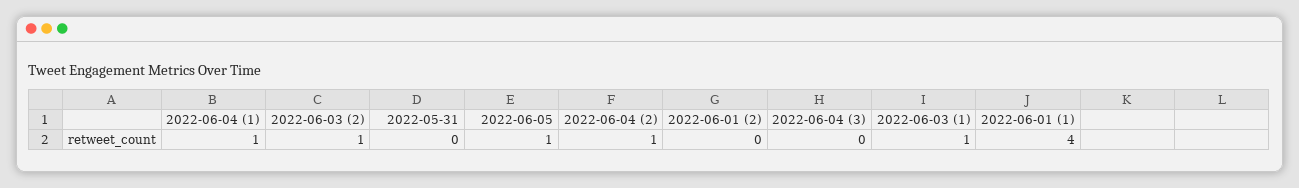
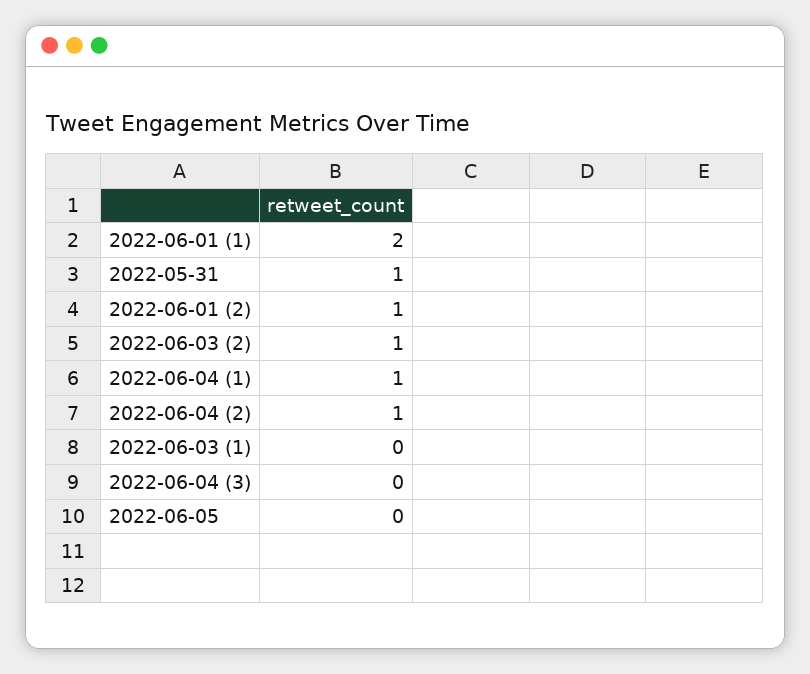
  {
    "2022-06-04 (1)": 1,
    "2022-06-03 (2)": 1,
-   "2022-05-31": 0,
+   "2022-05-31": 1,
-   "2022-06-05": 1,
+   "2022-06-05": 0,
    "2022-06-04 (2)": 1,
-   "2022-06-01 (2)": 0,
+   "2022-06-01 (2)": 1,
    "2022-06-04 (3)": 0,
-   "2022-06-03 (1)": 1,
+   "2022-06-03 (1)": 0,
-   "2022-06-01 (1)": 4
+   "2022-06-01 (1)": 2
  }

